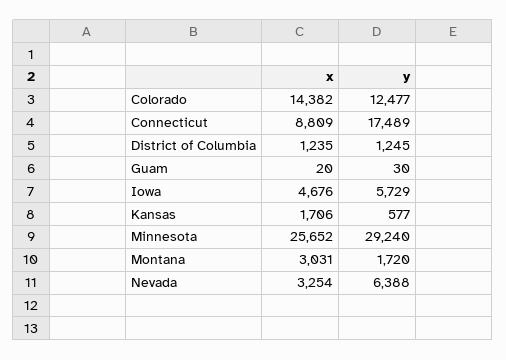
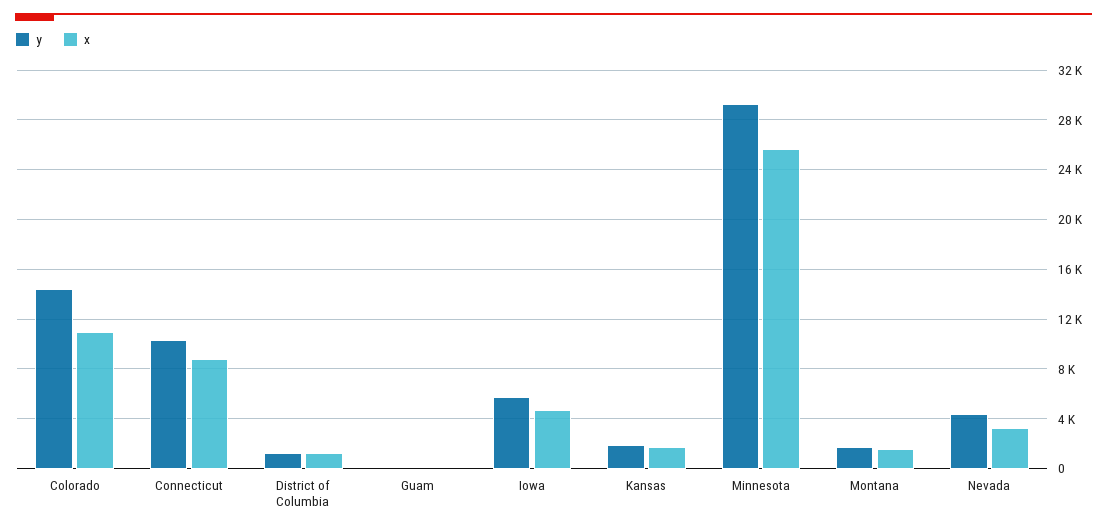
  {
    "x": {
-     "Colorado": 14382,
+     "Colorado": 11000,
      "Connecticut": 8809,
      "District of Columbia": 1235,
      "Guam": 20,
      "Iowa": 4676,
      "Kansas": 1706,
      "Minnesota": 25652,
-     "Montana": 3031,
+     "Montana": 1500,
      "Nevada": 3254
    },
    "y": {
-     "Colorado": 12477,
+     "Colorado": 14500,
-     "Connecticut": 17489,
+     "Connecticut": 10500,
      "District of Columbia": 1245,
      "Guam": 30,
      "Iowa": 5729,
-     "Kansas": 577,
+     "Kansas": 2000,
      "Minnesota": 29240,
      "Montana": 1720,
-     "Nevada": 6388
+     "Nevada": 4500
    }
  }

